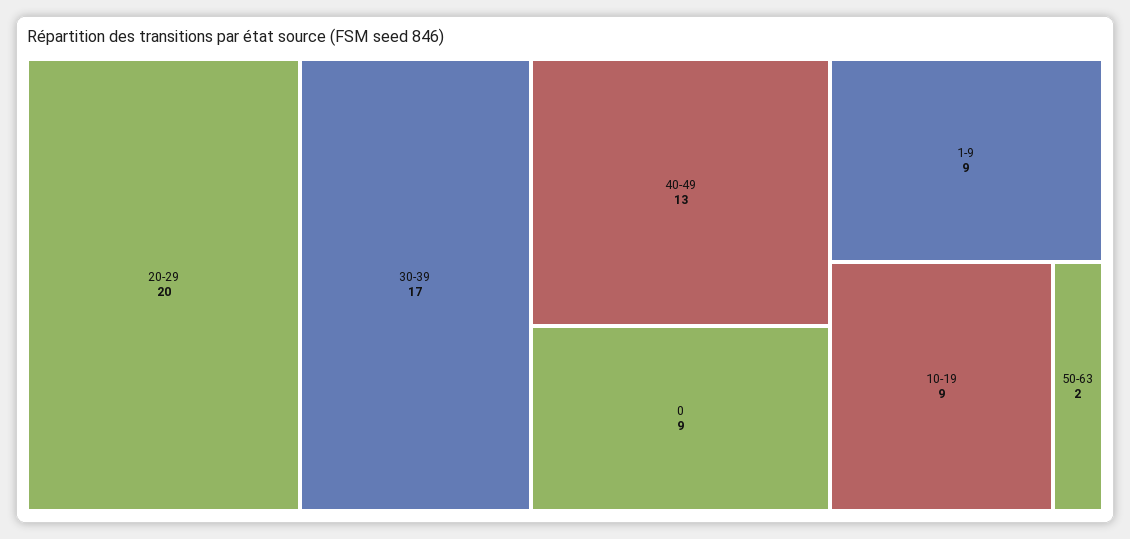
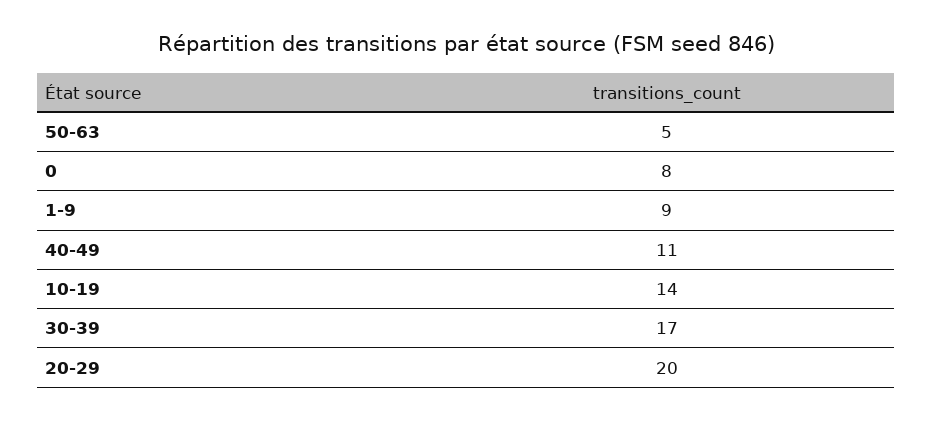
  {
    "20-29": 20,
    "30-39": 17,
-   "40-49": 13,
+   "40-49": 11,
-   "0": 9,
+   "0": 8,
    "1-9": 9,
-   "10-19": 9,
+   "10-19": 14,
-   "50-63": 2
+   "50-63": 5
  }

